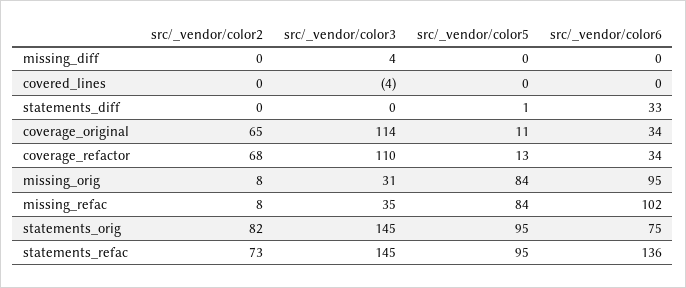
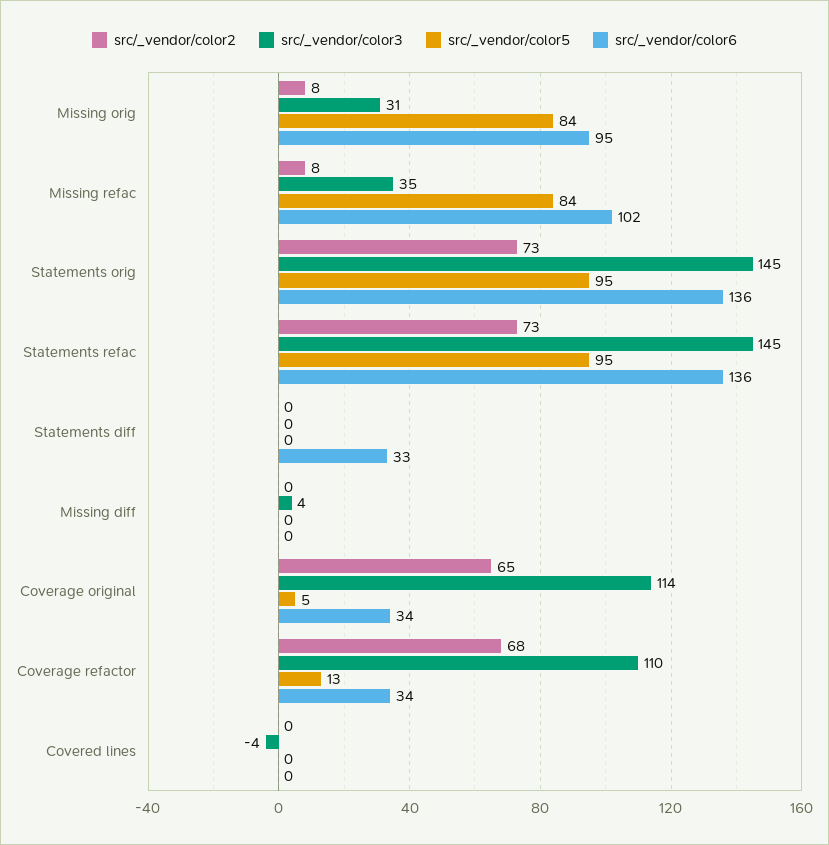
  {
    "src/_vendor/color2": {
      "missing_diff": 0,
      "covered_lines": 0,
      "statements_diff": 0,
      "coverage_original": 65,
      "coverage_refactor": 68,
      "missing_orig": 8,
      "missing_refac": 8,
-     "statements_orig": 82,
+     "statements_orig": 73,
      "statements_refac": 73
    },
    "src/_vendor/color3": {
      "missing_diff": 4,
      "covered_lines": -4,
      "statements_diff": 0,
      "coverage_original": 114,
      "coverage_refactor": 110,
      "missing_orig": 31,
      "missing_refac": 35,
      "statements_orig": 145,
      "statements_refac": 145
    },
    "src/_vendor/color5": {
      "missing_diff": 0,
      "covered_lines": 0,
-     "statements_diff": 1,
+     "statements_diff": 0,
-     "coverage_original": 11,
+     "coverage_original": 5,
      "coverage_refactor": 13,
      "missing_orig": 84,
      "missing_refac": 84,
      "statements_orig": 95,
      "statements_refac": 95
    },
    "src/_vendor/color6": {
      "missing_diff": 0,
      "covered_lines": 0,
      "statements_diff": 33,
      "coverage_original": 34,
      "coverage_refactor": 34,
      "missing_orig": 95,
      "missing_refac": 102,
-     "statements_orig": 75,
+     "statements_orig": 136,
      "statements_refac": 136
    }
  }

